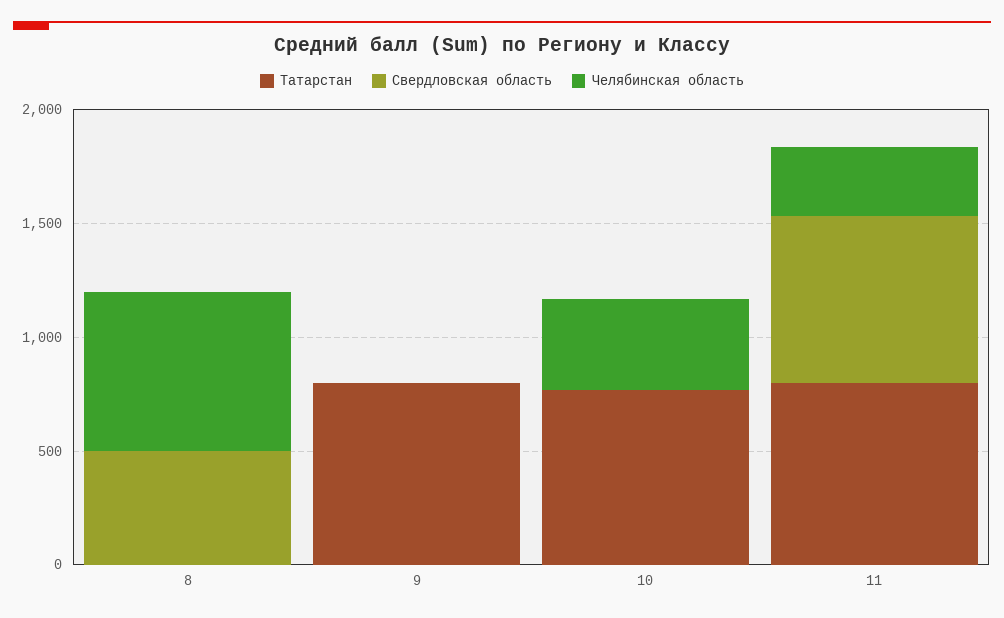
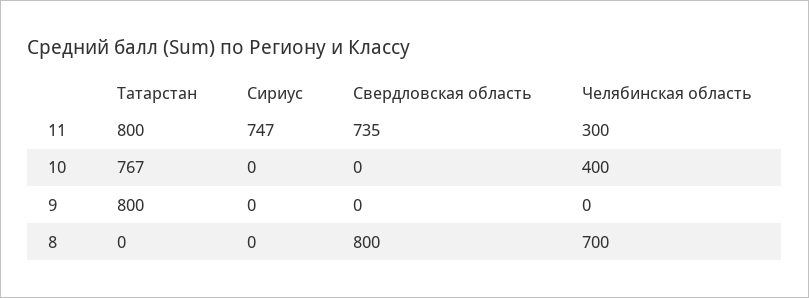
  {
    "Татарстан": {
      "8": 0,
      "9": 800,
      "10": 767,
      "11": 800
    },
    "Свердловская область": {
-     "8": 500,
+     "8": 800,
      "9": 0,
      "10": 0,
      "11": 735
    },
    "Челябинская область": {
      "8": 700,
      "9": 0,
      "10": 400,
      "11": 300
-   }
+   },
+   "Сириус": {
+     "11": 747,
+     "10": 0,
+     "9": 0,
+     "8": 0
+   }
  }

